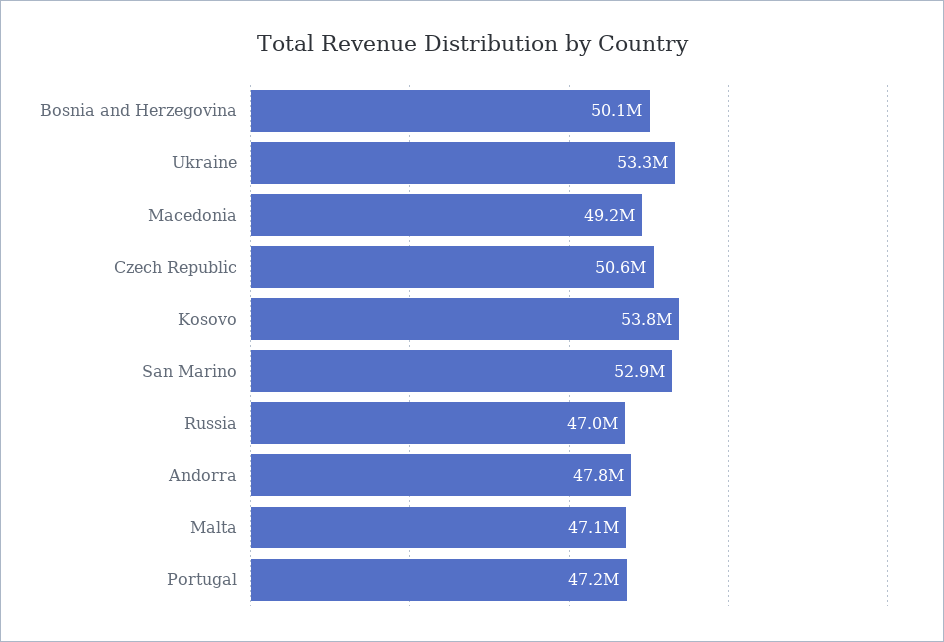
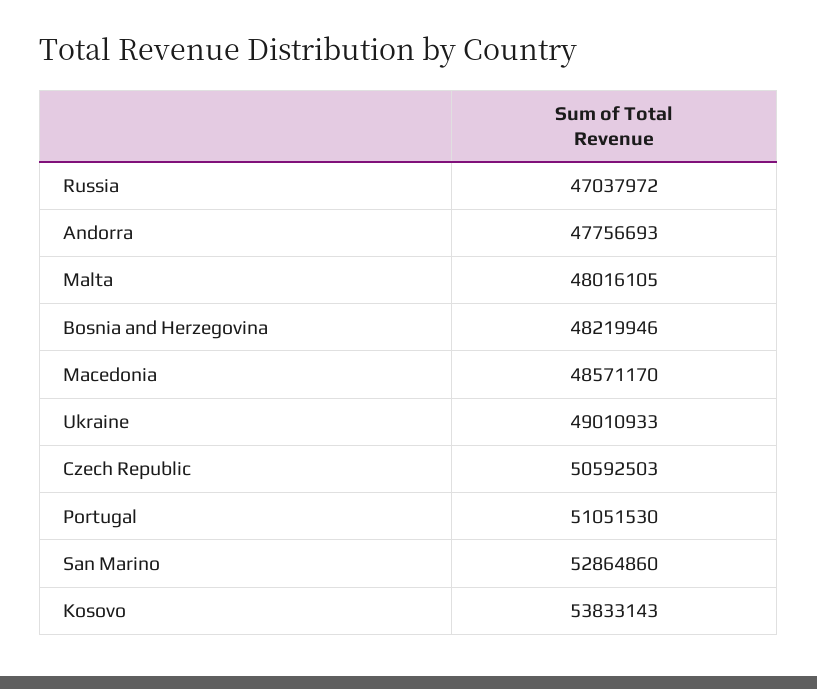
  {
-   "Bosnia and Herzegovina": 50100000,
+   "Bosnia and Herzegovina": 48219946,
-   "Ukraine": 53300000,
+   "Ukraine": 49010933,
-   "Macedonia": 49200000,
+   "Macedonia": 48571170,
    "Czech Republic": 50592503,
    "Kosovo": 53833143,
    "San Marino": 52864860,
    "Russia": 47037972,
    "Andorra": 47756693,
-   "Malta": 47100000,
+   "Malta": 48016105,
-   "Portugal": 47200000
+   "Portugal": 51051530
  }

